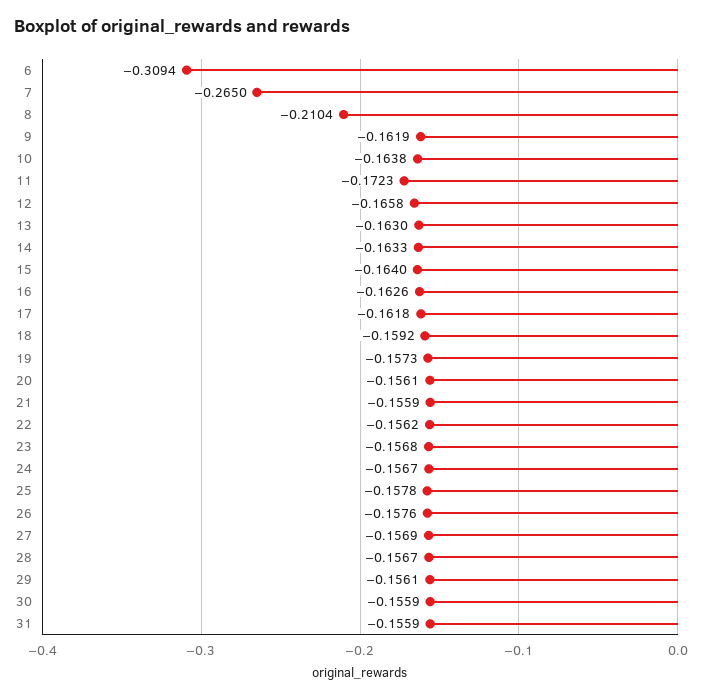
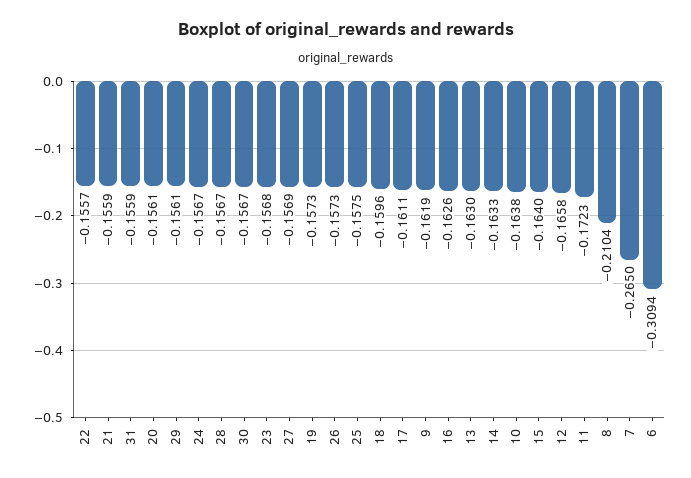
  {
    "6": -0.3094,
    "7": -0.265,
    "8": -0.2104,
    "9": -0.1619,
    "10": -0.1638,
    "11": -0.1723,
    "12": -0.1658,
    "13": -0.163,
    "14": -0.1633,
    "15": -0.164,
    "16": -0.1626,
-   "17": -0.1618,
+   "17": -0.1611,
-   "18": -0.1592,
+   "18": -0.1596,
    "19": -0.1573,
    "20": -0.1561,
    "21": -0.1559,
-   "22": -0.1562,
+   "22": -0.1557,
    "23": -0.1568,
    "24": -0.1567,
-   "25": -0.1578,
+   "25": -0.1575,
-   "26": -0.1576,
+   "26": -0.1573,
    "27": -0.1569,
    "28": -0.1567,
    "29": -0.1561,
-   "30": -0.1559,
+   "30": -0.1567,
    "31": -0.1559
  }

